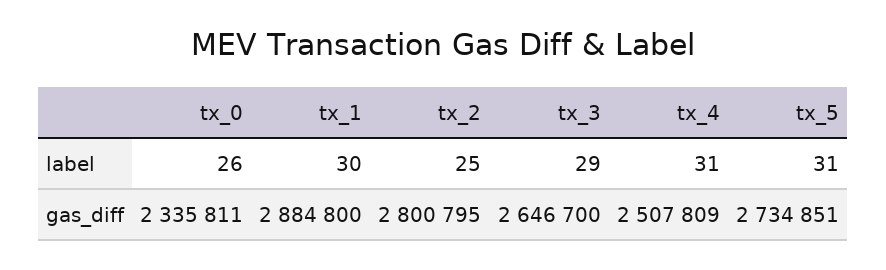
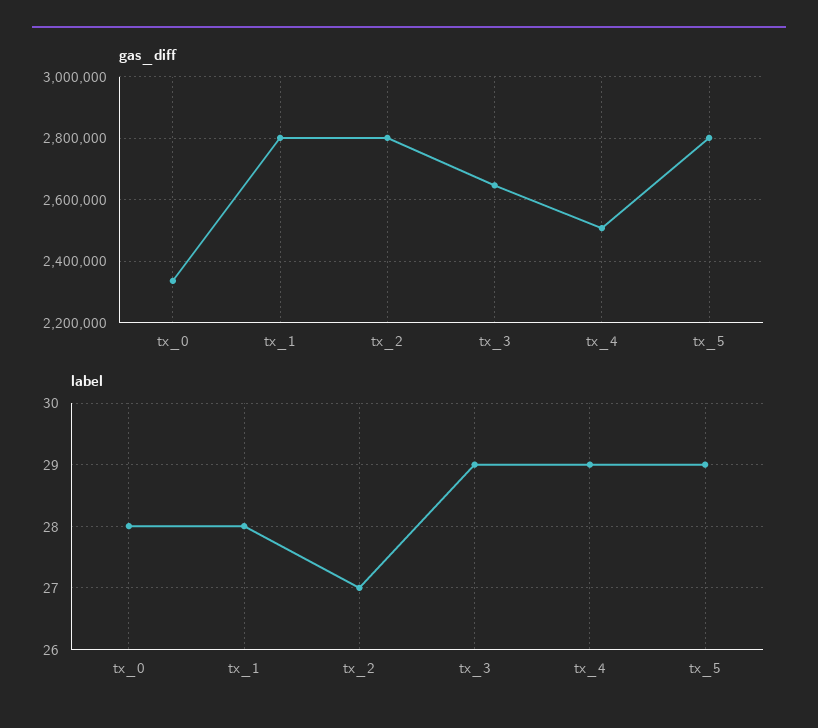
  {
    "label": {
-     "tx_0": 26,
+     "tx_0": 28,
-     "tx_1": 30,
+     "tx_1": 28,
-     "tx_2": 25,
+     "tx_2": 27,
      "tx_3": 29,
-     "tx_4": 31,
+     "tx_4": 29,
-     "tx_5": 31
+     "tx_5": 29
    },
    "gas_diff": {
      "tx_0": 2335811,
-     "tx_1": 2884800,
+     "tx_1": 2800000,
      "tx_2": 2800795,
      "tx_3": 2646700,
      "tx_4": 2507809,
-     "tx_5": 2734851
+     "tx_5": 2800000
    }
  }

